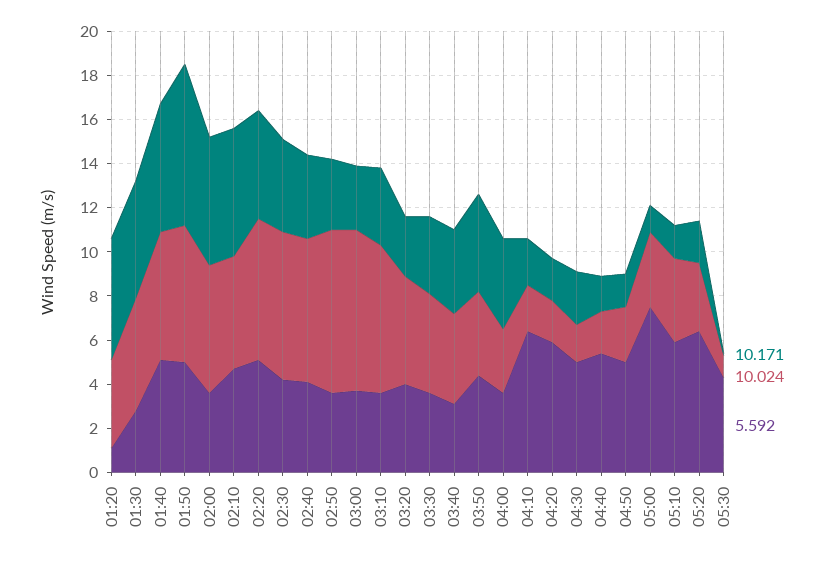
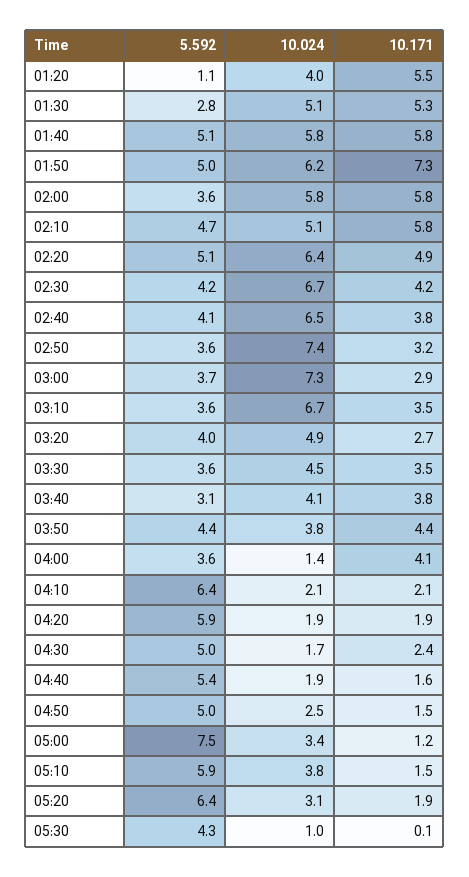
  {
    "10.171": {
      "01:20": 5.5,
      "01:30": 5.3,
      "01:40": 5.8,
      "01:50": 7.3,
      "02:00": 5.8,
      "02:10": 5.8,
      "02:20": 4.9,
      "02:30": 4.2,
      "02:40": 3.8,
      "02:50": 3.2,
      "03:00": 2.9,
      "03:10": 3.5,
      "03:20": 2.7,
      "03:30": 3.5,
      "03:40": 3.8,
      "03:50": 4.4,
      "04:00": 4.1,
      "04:10": 2.1,
      "04:20": 1.9,
      "04:30": 2.4,
      "04:40": 1.6,
      "04:50": 1.5,
      "05:00": 1.2,
      "05:10": 1.5,
      "05:20": 1.9,
      "05:30": 0.1
    },
    "10.024": {
      "01:20": 4,
      "01:30": 5.1,
      "01:40": 5.8,
      "01:50": 6.2,
      "02:00": 5.8,
      "02:10": 5.1,
      "02:20": 6.4,
      "02:30": 6.7,
      "02:40": 6.5,
      "02:50": 7.4,
      "03:00": 7.3,
      "03:10": 6.7,
      "03:20": 4.9,
      "03:30": 4.5,
      "03:40": 4.1,
      "03:50": 3.8,
-     "04:00": 3,
+     "04:00": 1.4,
      "04:10": 2.1,
      "04:20": 1.9,
      "04:30": 1.7,
      "04:40": 1.9,
      "04:50": 2.5,
      "05:00": 3.4,
      "05:10": 3.8,
      "05:20": 3.1,
      "05:30": 1
    },
    "5.592": {
      "01:20": 1.1,
      "01:30": 2.8,
      "01:40": 5.1,
      "01:50": 5,
      "02:00": 3.6,
      "02:10": 4.7,
      "02:20": 5.1,
      "02:30": 4.2,
      "02:40": 4.1,
      "02:50": 3.6,
      "03:00": 3.7,
      "03:10": 3.6,
      "03:20": 4,
      "03:30": 3.6,
      "03:40": 3.1,
      "03:50": 4.4,
      "04:00": 3.6,
      "04:10": 6.4,
      "04:20": 5.9,
      "04:30": 5,
      "04:40": 5.4,
      "04:50": 5,
      "05:00": 7.5,
      "05:10": 5.9,
      "05:20": 6.4,
      "05:30": 4.3
    }
  }

